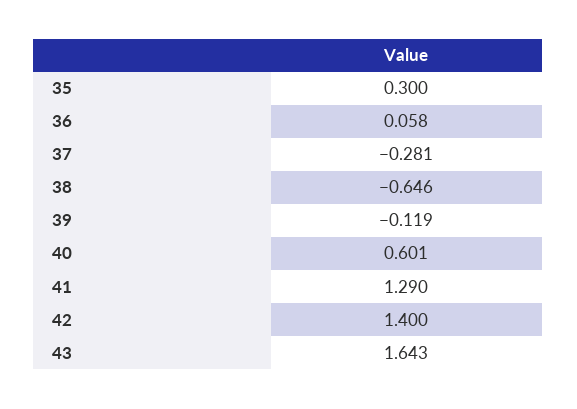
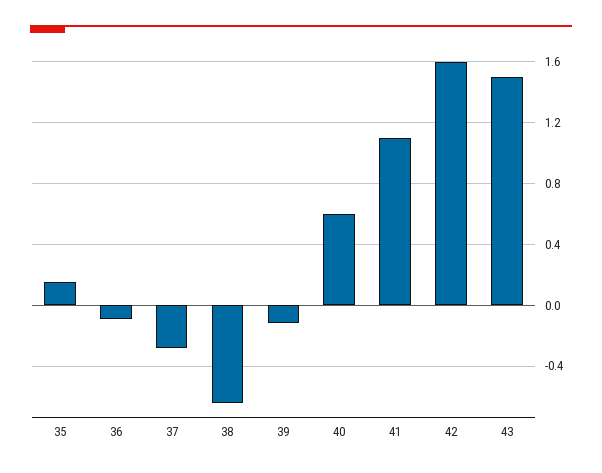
  {
-   "35": 0.3,
+   "35": 0.15,
-   "36": 0.058,
+   "36": -0.1,
    "37": -0.281,
    "38": -0.646,
    "39": -0.119,
    "40": 0.601,
-   "41": 1.29,
+   "41": 1.1,
-   "42": 1.4,
+   "42": 1.6,
-   "43": 1.643
+   "43": 1.5
  }

